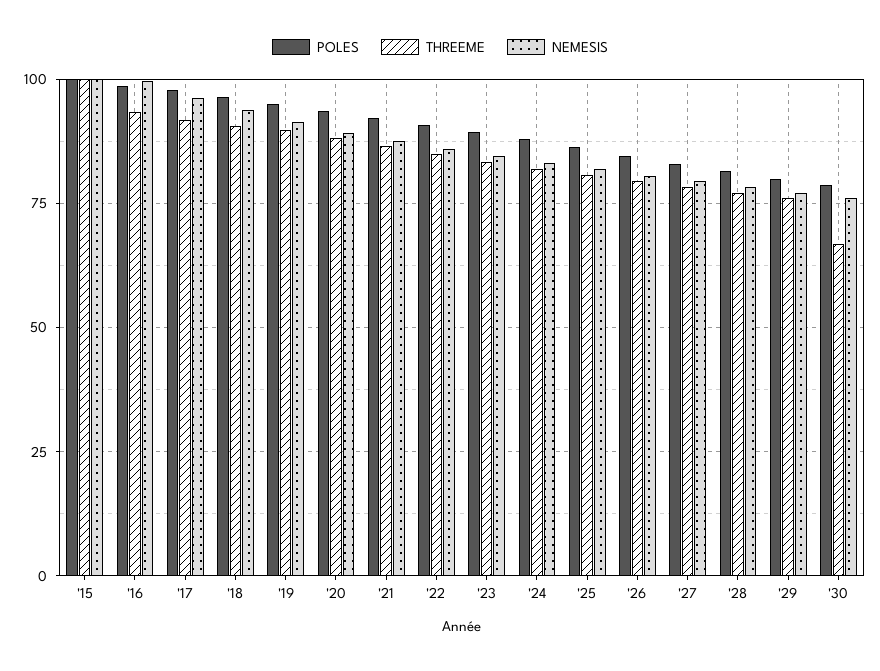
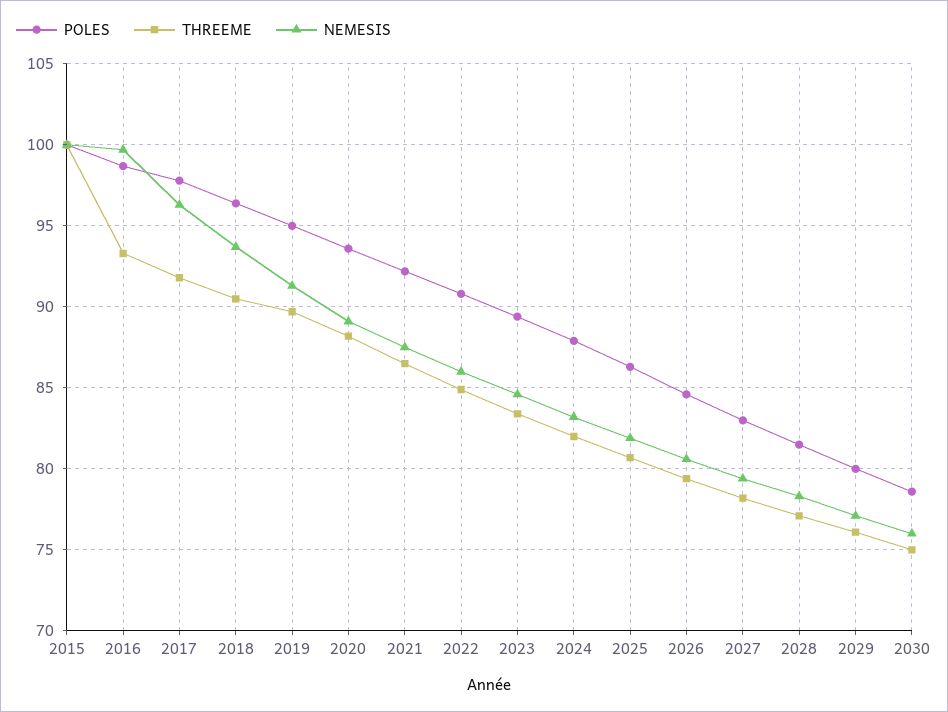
  {
    "POLES": {
      "'15": 100,
      "'16": 98.5,
      "'17": 98,
      "'18": 96.5,
      "'19": 95,
      "'20": 93.5,
      "'21": 92,
      "'22": 91,
      "'23": 89.5,
      "'24": 88,
      "'25": 86.5,
      "'26": 84.5,
      "'27": 83,
      "'28": 81.5,
      "'29": 80,
      "'30": 78.5
    },
    "THREEME": {
      "'15": 100,
      "'16": 93.5,
      "'17": 92,
      "'18": 90.5,
      "'19": 89.5,
      "'20": 88,
      "'21": 86.5,
      "'22": 85,
      "'23": 83.5,
      "'24": 82,
      "'25": 80.5,
      "'26": 79.5,
      "'27": 78,
      "'28": 77,
      "'29": 76,
-     "'30": 67.5
+     "'30": 75
    },
    "NEMESIS": {
      "'15": 100,
      "'16": 99.5,
      "'17": 96.5,
      "'18": 93.5,
      "'19": 91.5,
      "'20": 89,
      "'21": 87.5,
      "'22": 86,
      "'23": 84.5,
      "'24": 83,
      "'25": 82,
      "'26": 80.5,
      "'27": 79.5,
      "'28": 78.5,
      "'29": 77,
      "'30": 76
    }
  }

